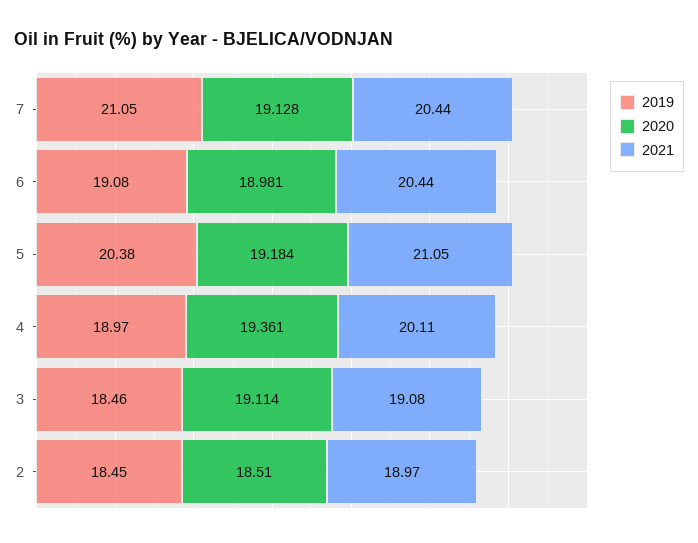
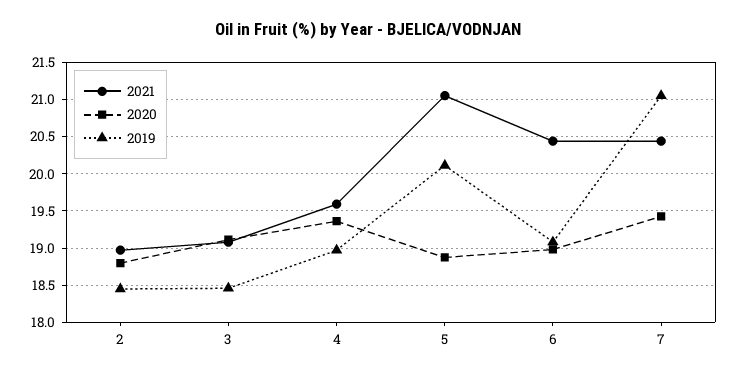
  {
    "2019": {
      "7": 21.05,
      "6": 19.08,
-     "5": 20.38,
+     "5": 20.1,
      "4": 18.97,
      "3": 18.46,
      "2": 18.45
    },
    "2020": {
-     "7": 19.128,
+     "7": 19.4,
      "6": 18.981,
-     "5": 19.184,
+     "5": 18.9,
      "4": 19.361,
      "3": 19.114,
-     "2": 18.51
+     "2": 18.8
    },
    "2021": {
      "7": 20.44,
      "6": 20.44,
      "5": 21.05,
-     "4": 20.11,
+     "4": 19.6,
      "3": 19.08,
      "2": 18.97
    }
  }

